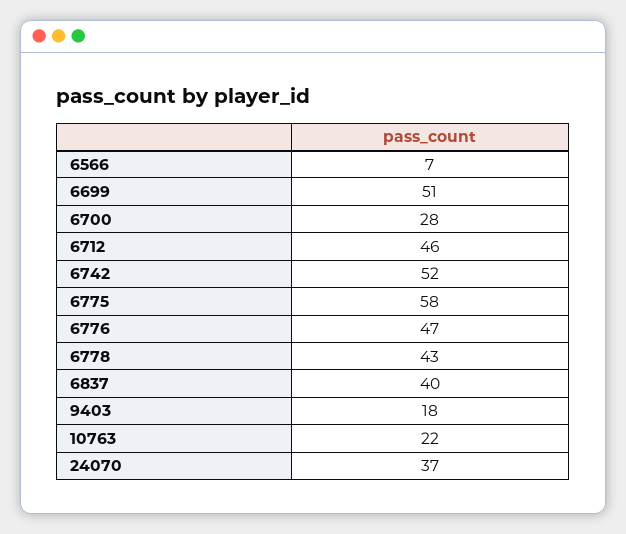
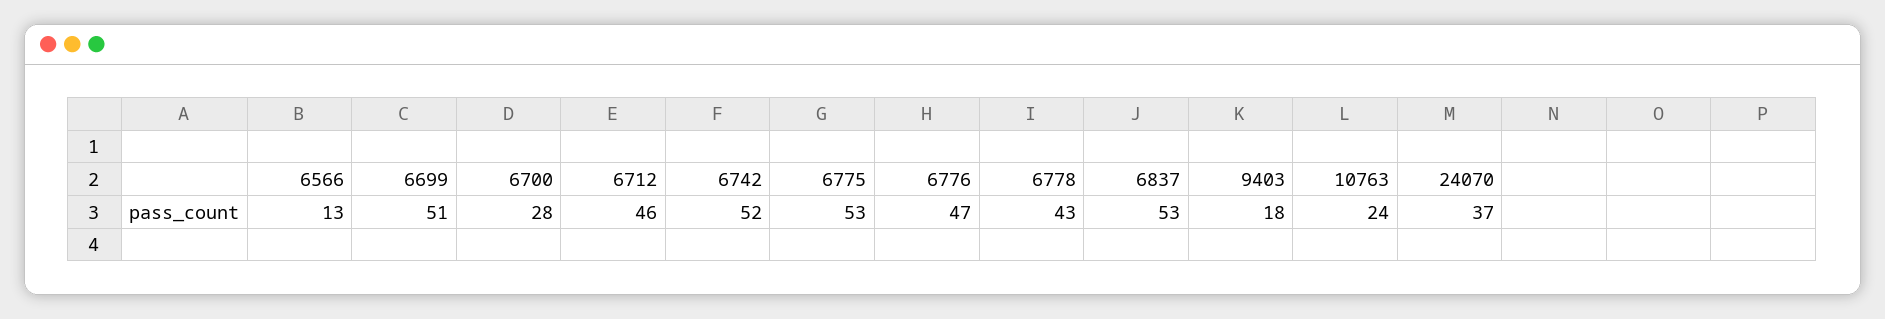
  {
-   "6566": 7,
+   "6566": 13,
    "6699": 51,
    "6700": 28,
    "6712": 46,
    "6742": 52,
-   "6775": 58,
+   "6775": 53,
    "6776": 47,
    "6778": 43,
-   "6837": 40,
+   "6837": 53,
    "9403": 18,
-   "10763": 22,
+   "10763": 24,
    "24070": 37
  }

